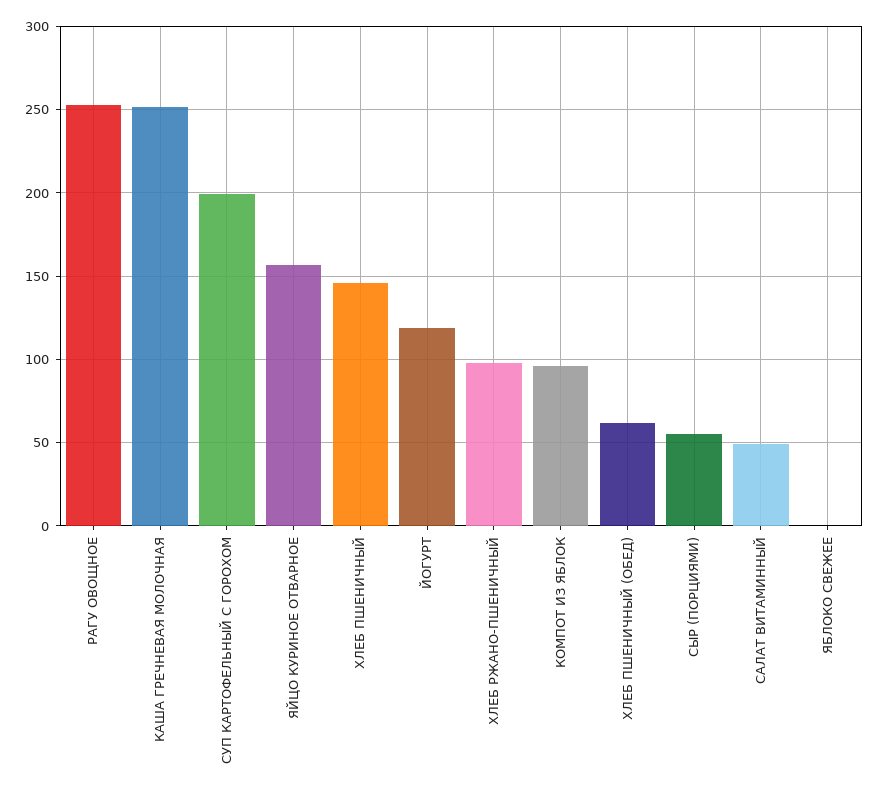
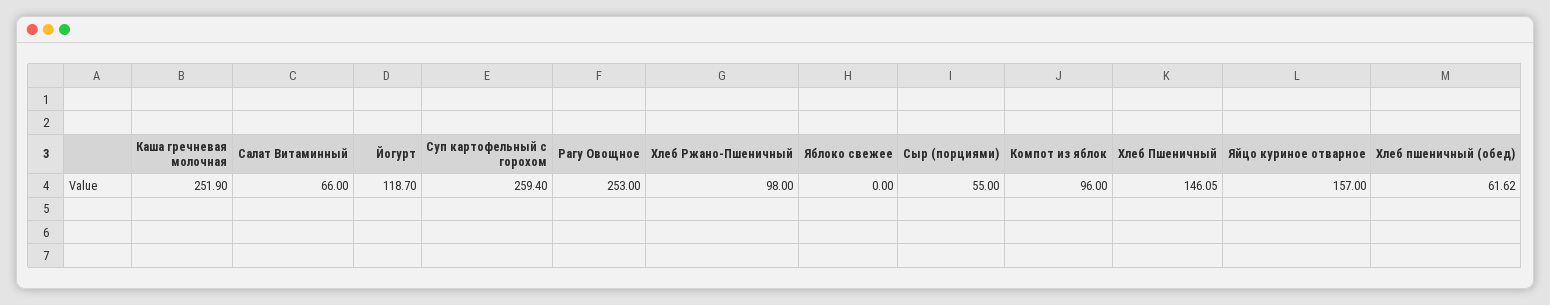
  {
    "РАГУ ОВОЩНОЕ": 253,
    "КАША ГРЕЧНЕВАЯ МОЛОЧНАЯ": 251.9,
-   "СУП КАРТОФЕЛЬНЫЙ С ГОРОХОМ": 200,
+   "СУП КАРТОФЕЛЬНЫЙ С ГОРОХОМ": 259.4,
    "ЯЙЦО КУРИНОЕ ОТВАРНОЕ": 157,
    "ХЛЕБ ПШЕНИЧНЫЙ": 146.05,
    "ЙОГУРТ": 118.7,
    "ХЛЕБ РЖАНО-ПШЕНИЧНЫЙ": 98,
    "КОМПОТ ИЗ ЯБЛОК": 96,
    "ХЛЕБ ПШЕНИЧНЫЙ (ОБЕД)": 61.62,
    "СЫР (ПОРЦИЯМИ)": 55,
-   "САЛАТ ВИТАМИННЫЙ": 50,
+   "САЛАТ ВИТАМИННЫЙ": 66,
    "ЯБЛОКО СВЕЖЕЕ": 0
  }

